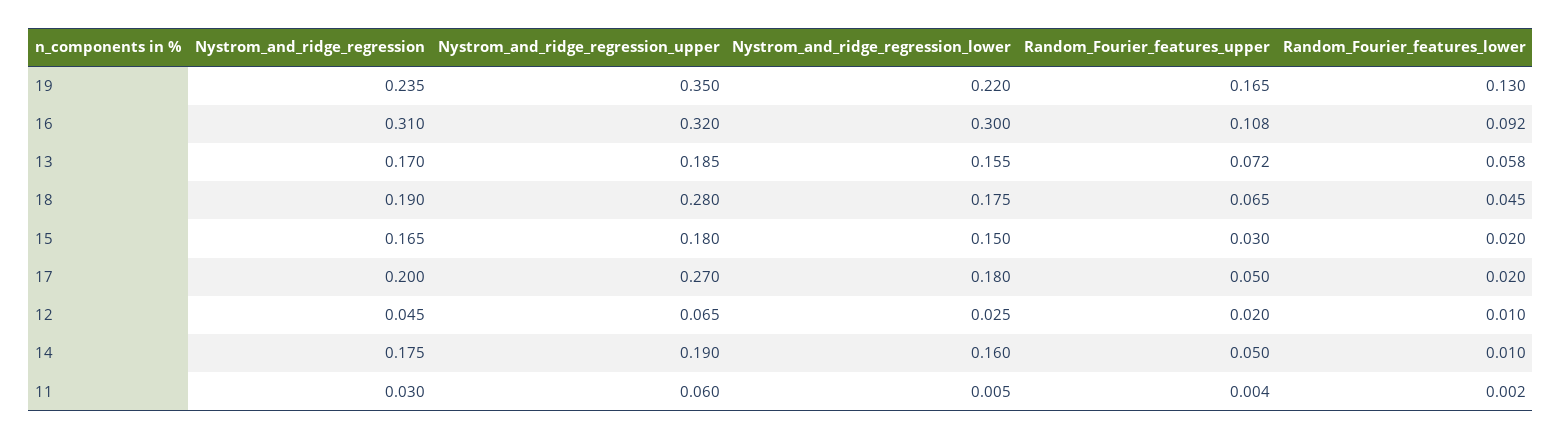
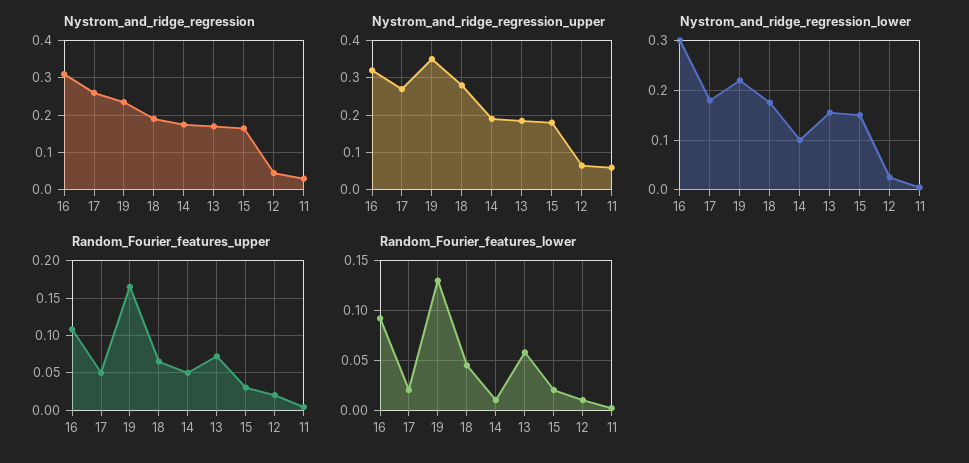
  {
    "Nystrom_and_ridge_regression": {
      "19": 0.235,
      "16": 0.31,
      "13": 0.17,
      "18": 0.19,
      "15": 0.165,
-     "17": 0.2,
+     "17": 0.26,
      "12": 0.045,
      "14": 0.175,
      "11": 0.03
    },
    "Nystrom_and_ridge_regression_upper": {
      "19": 0.35,
      "16": 0.32,
      "13": 0.185,
      "18": 0.28,
      "15": 0.18,
      "17": 0.27,
      "12": 0.065,
      "14": 0.19,
      "11": 0.06
    },
    "Nystrom_and_ridge_regression_lower": {
      "19": 0.22,
      "16": 0.3,
      "13": 0.155,
      "18": 0.175,
      "15": 0.15,
      "17": 0.18,
      "12": 0.025,
-     "14": 0.16,
+     "14": 0.1,
      "11": 0.005
    },
    "Random_Fourier_features_upper": {
      "19": 0.165,
      "16": 0.108,
      "13": 0.072,
      "18": 0.065,
      "15": 0.03,
      "17": 0.05,
      "12": 0.02,
      "14": 0.05,
      "11": 0.004
    },
    "Random_Fourier_features_lower": {
      "19": 0.13,
      "16": 0.092,
      "13": 0.058,
      "18": 0.045,
      "15": 0.02,
      "17": 0.02,
      "12": 0.01,
      "14": 0.01,
      "11": 0.002
    }
  }

